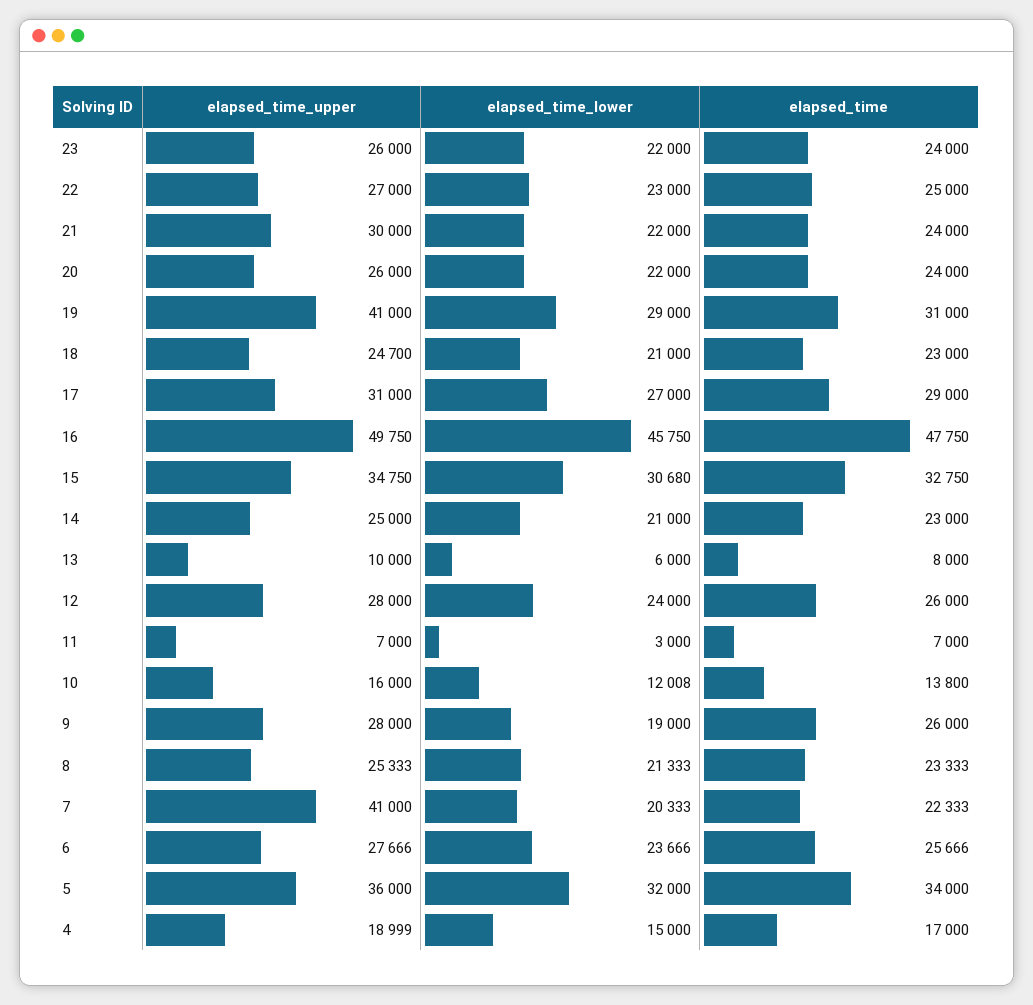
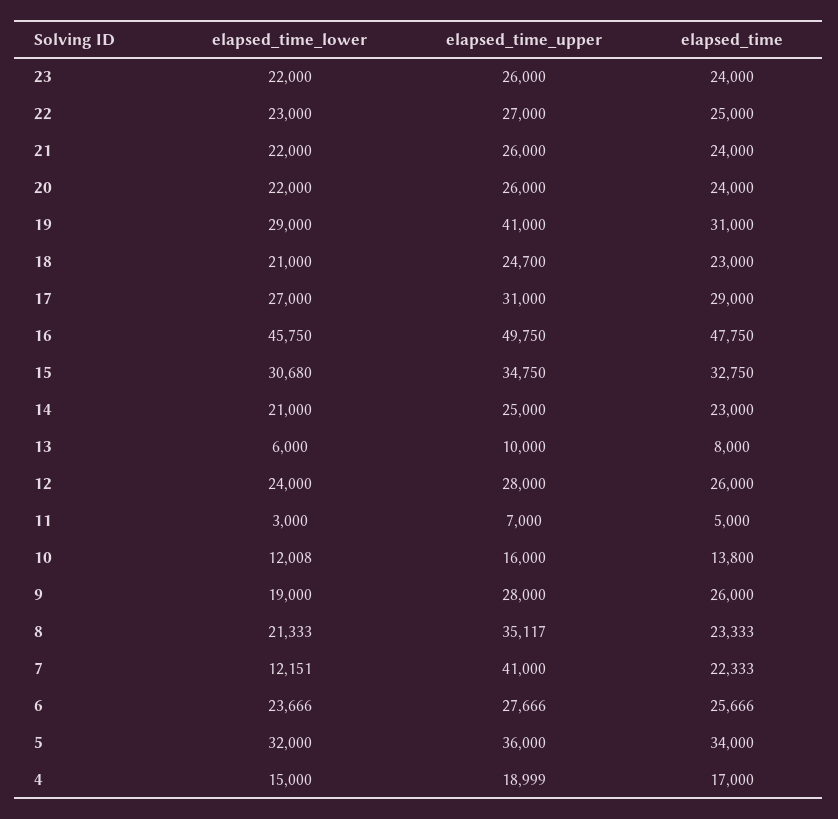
  {
    "elapsed_time_upper": {
      "23": 26000,
      "22": 27000,
-     "21": 30000,
+     "21": 26000,
      "20": 26000,
      "19": 41000,
      "18": 24700,
      "17": 31000,
      "16": 49750,
      "15": 34750,
      "14": 25000,
      "13": 10000,
      "12": 28000,
      "11": 7000,
      "10": 16000,
      "9": 28000,
-     "8": 25333,
+     "8": 35117,
      "7": 41000,
      "6": 27666,
      "5": 36000,
      "4": 18999
    },
    "elapsed_time_lower": {
      "23": 22000,
      "22": 23000,
      "21": 22000,
      "20": 22000,
      "19": 29000,
      "18": 21000,
      "17": 27000,
      "16": 45750,
      "15": 30680,
      "14": 21000,
      "13": 6000,
      "12": 24000,
      "11": 3000,
      "10": 12008,
      "9": 19000,
      "8": 21333,
-     "7": 20333,
+     "7": 12151,
      "6": 23666,
      "5": 32000,
      "4": 15000
    },
    "elapsed_time": {
      "23": 24000,
      "22": 25000,
      "21": 24000,
      "20": 24000,
      "19": 31000,
      "18": 23000,
      "17": 29000,
      "16": 47750,
      "15": 32750,
      "14": 23000,
      "13": 8000,
      "12": 26000,
-     "11": 7000,
+     "11": 5000,
      "10": 13800,
      "9": 26000,
      "8": 23333,
      "7": 22333,
      "6": 25666,
      "5": 34000,
      "4": 17000
    }
  }

